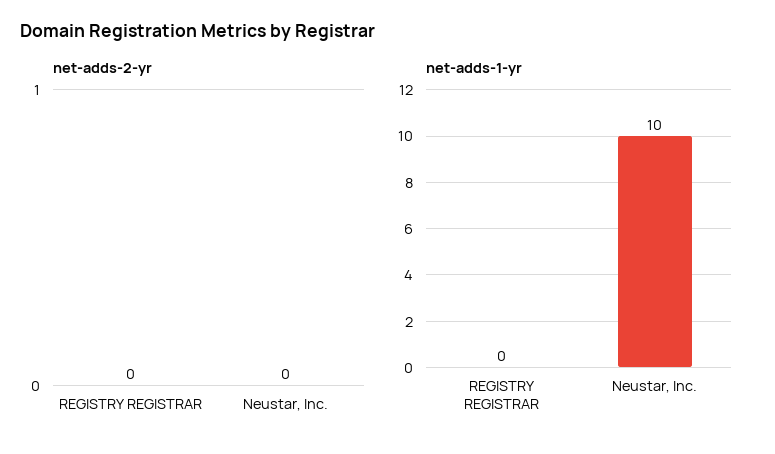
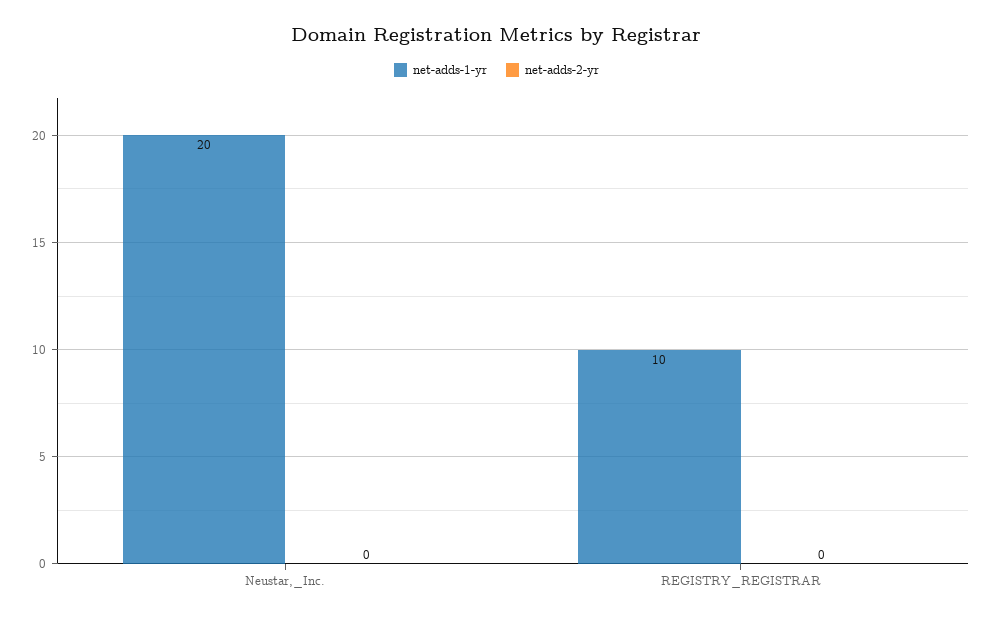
  {
    "net-adds-2-yr": {
      "REGISTRY REGISTRAR": 0,
      "Neustar, Inc.": 0
    },
    "net-adds-1-yr": {
-     "REGISTRY REGISTRAR": 0,
+     "REGISTRY REGISTRAR": 10,
-     "Neustar, Inc.": 10
+     "Neustar, Inc.": 20
    }
  }

